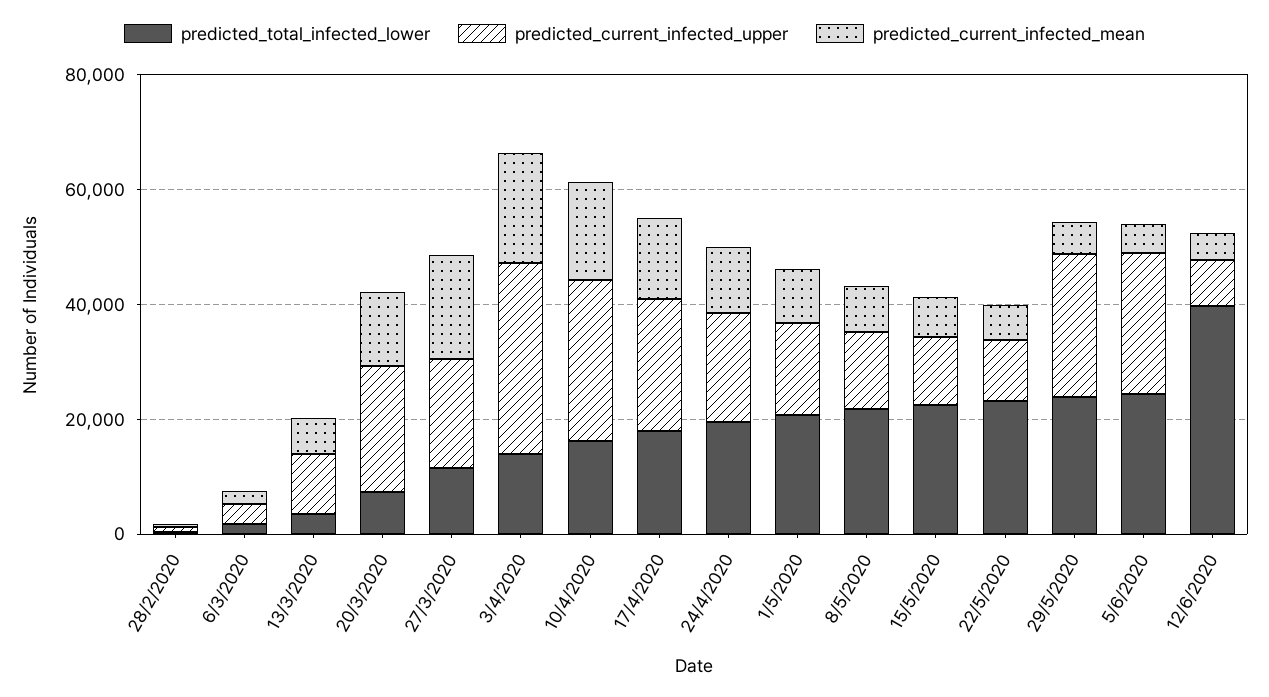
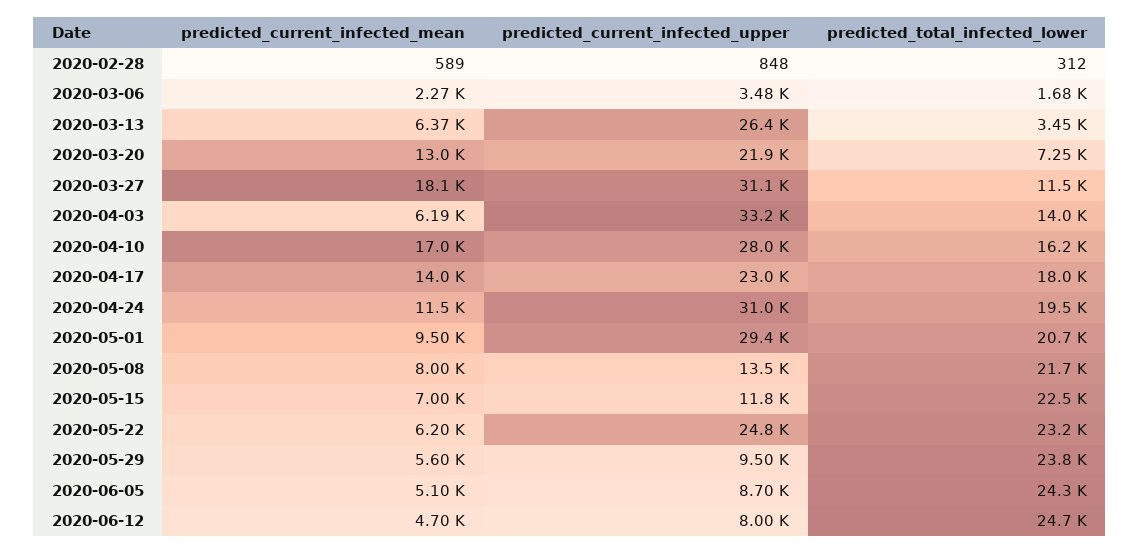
  {
    "predicted_total_infected_lower": {
      "28/2/2020": 312,
      "6/3/2020": 1680,
      "13/3/2020": 3450,
      "20/3/2020": 7250,
      "27/3/2020": 11500,
      "3/4/2020": 14000,
      "10/4/2020": 16200,
      "17/4/2020": 18000,
      "24/4/2020": 19500,
      "1/5/2020": 20700,
      "8/5/2020": 21700,
      "15/5/2020": 22500,
      "22/5/2020": 23200,
      "29/5/2020": 23800,
      "5/6/2020": 24300,
-     "12/6/2020": 40000
+     "12/6/2020": 24700
    },
    "predicted_current_infected_upper": {
      "28/2/2020": 848,
      "6/3/2020": 3480,
-     "13/3/2020": 10000,
+     "13/3/2020": 26400,
      "20/3/2020": 21900,
-     "27/3/2020": 20000,
+     "27/3/2020": 31100,
      "3/4/2020": 33200,
      "10/4/2020": 28000,
      "17/4/2020": 23000,
-     "24/4/2020": 20000,
+     "24/4/2020": 31000,
-     "1/5/2020": 15000,
+     "1/5/2020": 29400,
      "8/5/2020": 13500,
      "15/5/2020": 11800,
-     "22/5/2020": 10000,
+     "22/5/2020": 24800,
-     "29/5/2020": 25000,
+     "29/5/2020": 9500,
-     "5/6/2020": 25000,
+     "5/6/2020": 8700,
      "12/6/2020": 8000
    },
    "predicted_current_infected_mean": {
      "28/2/2020": 589,
      "6/3/2020": 2270,
      "13/3/2020": 6370,
      "20/3/2020": 13000,
      "27/3/2020": 18100,
-     "3/4/2020": 20000,
+     "3/4/2020": 6190,
      "10/4/2020": 17000,
      "17/4/2020": 14000,
      "24/4/2020": 11500,
      "1/5/2020": 9500,
      "8/5/2020": 8000,
      "15/5/2020": 7000,
      "22/5/2020": 6200,
      "29/5/2020": 5600,
      "5/6/2020": 5100,
      "12/6/2020": 4700
    }
  }

